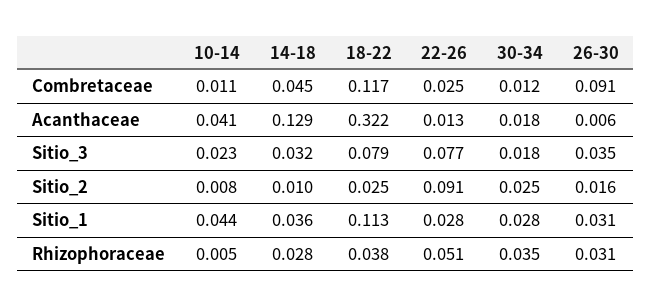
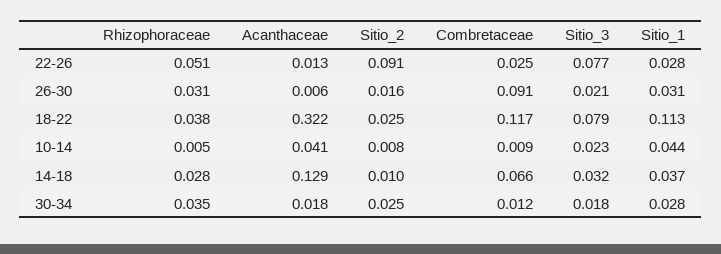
  {
    "10-14": {
-     "Combretaceae": 0.011,
+     "Combretaceae": 0.009,
      "Acanthaceae": 0.041,
      "Sitio_3": 0.023,
      "Sitio_2": 0.008,
      "Sitio_1": 0.044,
      "Rhizophoraceae": 0.005
    },
    "14-18": {
-     "Combretaceae": 0.045,
+     "Combretaceae": 0.066,
      "Acanthaceae": 0.129,
      "Sitio_3": 0.032,
      "Sitio_2": 0.01,
-     "Sitio_1": 0.036,
+     "Sitio_1": 0.037,
      "Rhizophoraceae": 0.028
    },
    "18-22": {
      "Combretaceae": 0.117,
      "Acanthaceae": 0.322,
      "Sitio_3": 0.079,
      "Sitio_2": 0.025,
      "Sitio_1": 0.113,
      "Rhizophoraceae": 0.038
    },
    "22-26": {
      "Combretaceae": 0.025,
      "Acanthaceae": 0.013,
      "Sitio_3": 0.077,
      "Sitio_2": 0.091,
      "Sitio_1": 0.028,
      "Rhizophoraceae": 0.051
    },
    "30-34": {
      "Combretaceae": 0.012,
      "Acanthaceae": 0.018,
      "Sitio_3": 0.018,
      "Sitio_2": 0.025,
      "Sitio_1": 0.028,
      "Rhizophoraceae": 0.035
    },
    "26-30": {
      "Combretaceae": 0.091,
      "Acanthaceae": 0.006,
-     "Sitio_3": 0.035,
+     "Sitio_3": 0.021,
      "Sitio_2": 0.016,
      "Sitio_1": 0.031,
      "Rhizophoraceae": 0.031
    }
  }

